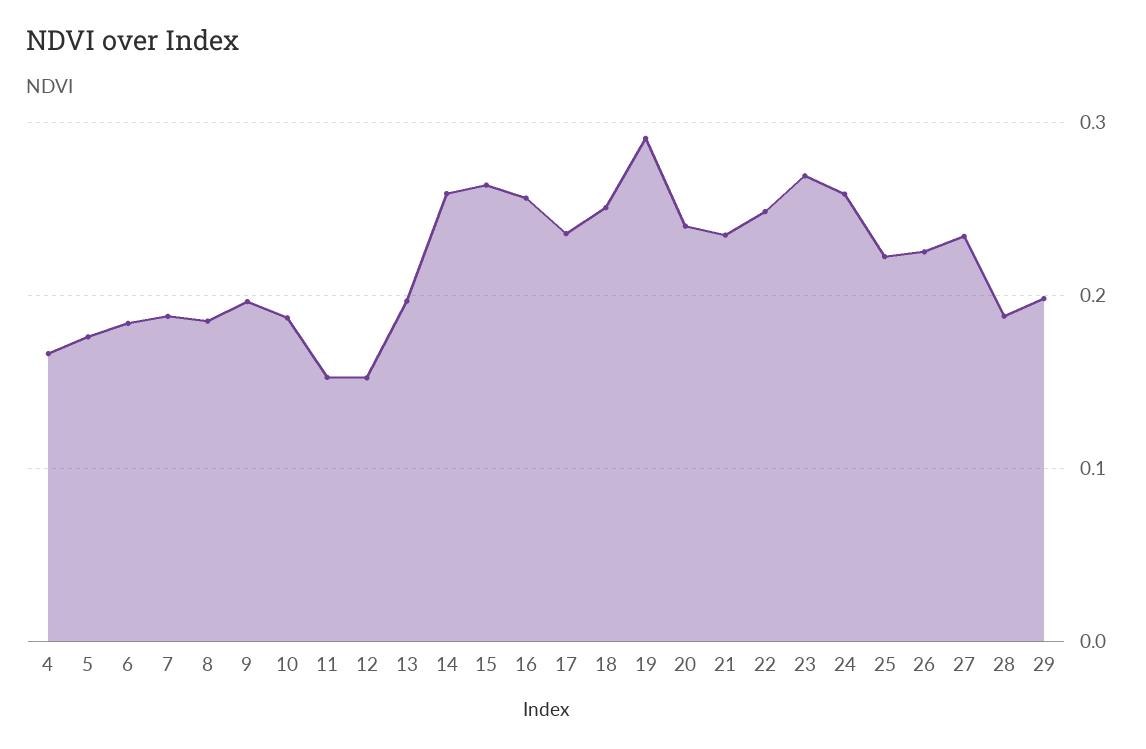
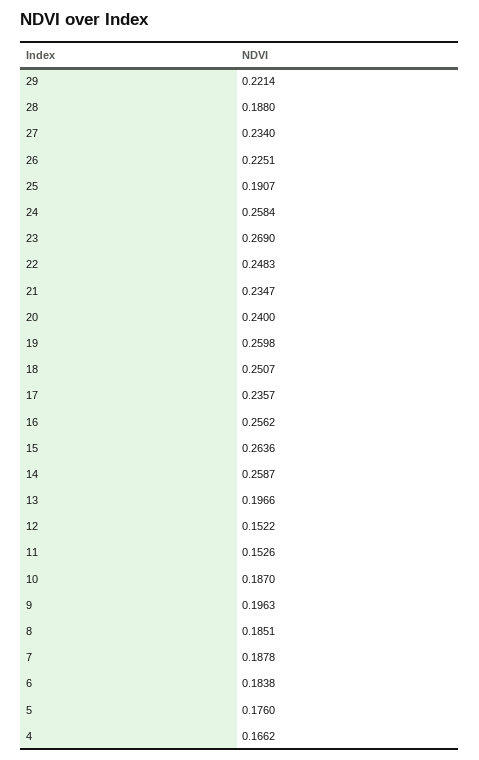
  {
    "4": 0.1662,
    "5": 0.176,
    "6": 0.1838,
    "7": 0.1878,
    "8": 0.1851,
    "9": 0.1963,
    "10": 0.187,
    "11": 0.1526,
    "12": 0.1522,
    "13": 0.1966,
    "14": 0.2587,
    "15": 0.2636,
    "16": 0.2562,
    "17": 0.2357,
    "18": 0.2507,
-   "19": 0.29,
+   "19": 0.2598,
    "20": 0.24,
    "21": 0.2347,
    "22": 0.2483,
    "23": 0.269,
    "24": 0.2584,
-   "25": 0.22,
+   "25": 0.1907,
    "26": 0.2251,
    "27": 0.234,
    "28": 0.188,
-   "29": 0.2
+   "29": 0.2214
  }

